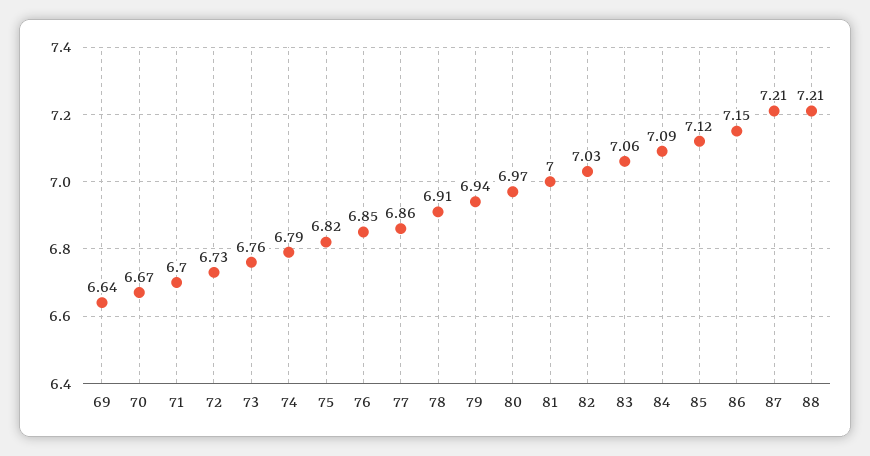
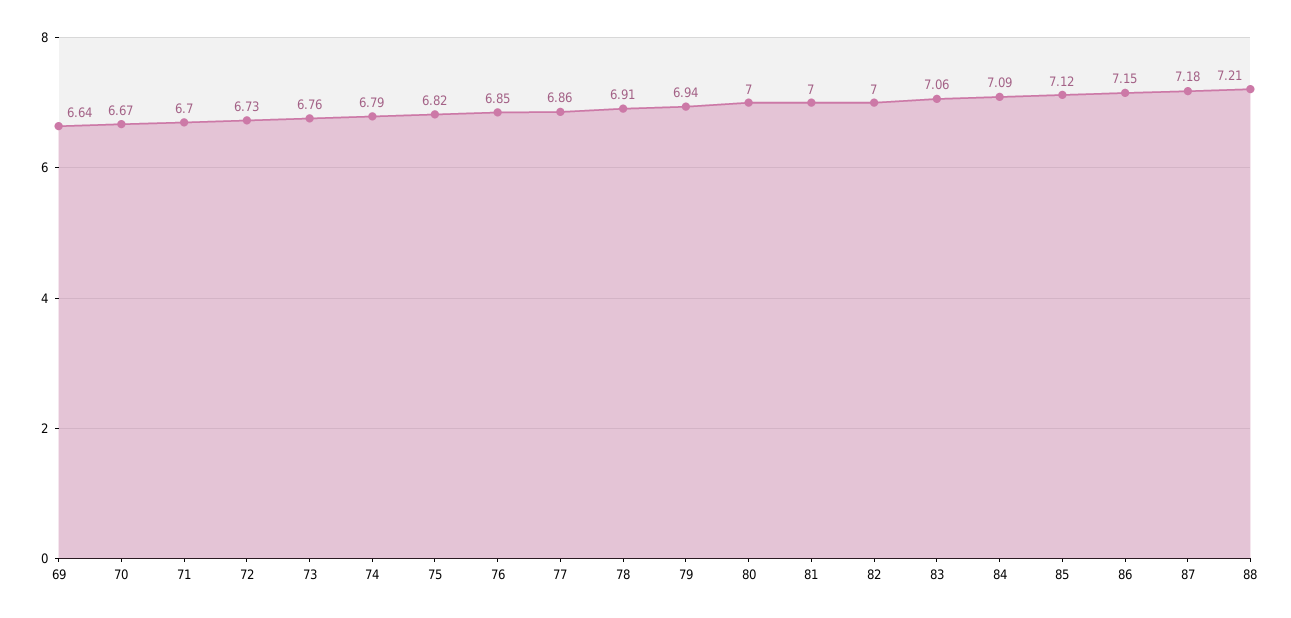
  {
    "69": 6.64,
    "70": 6.67,
    "71": 6.7,
    "72": 6.73,
    "73": 6.76,
    "74": 6.79,
    "75": 6.82,
    "76": 6.85,
    "77": 6.86,
    "78": 6.91,
    "79": 6.94,
-   "80": 6.97,
+   "80": 7,
    "81": 7,
-   "82": 7.03,
+   "82": 7,
    "83": 7.06,
    "84": 7.09,
    "85": 7.12,
    "86": 7.15,
-   "87": 7.21,
+   "87": 7.18,
    "88": 7.21
  }

